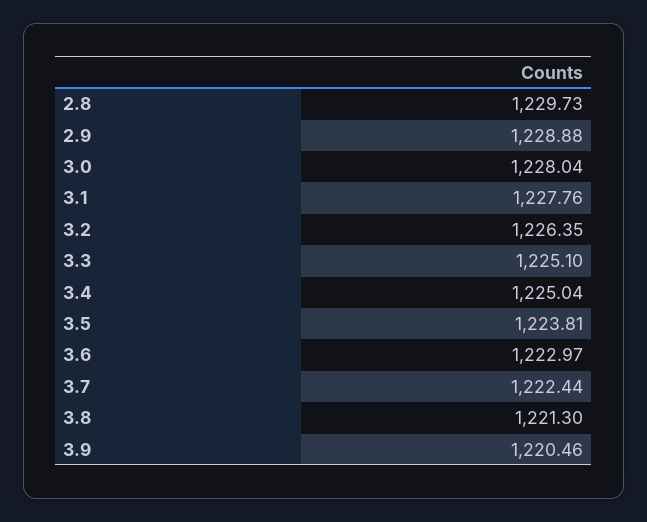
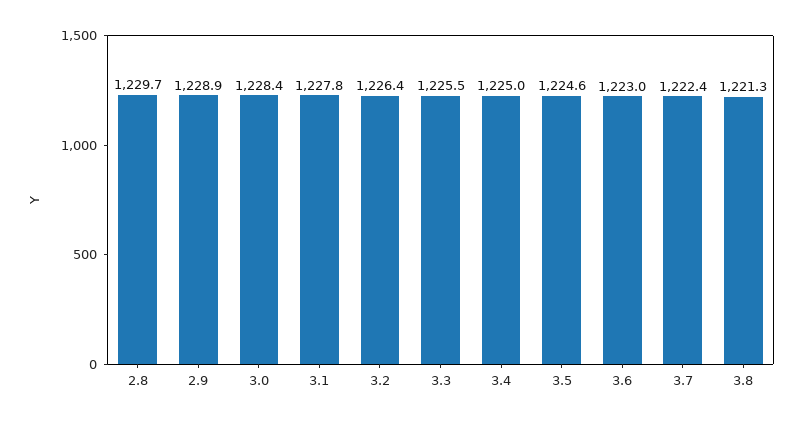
  {
    "2.8": 1229.73,
    "2.9": 1228.88,
-   "3.0": 1228.04,
+   "3.0": 1228.4,
    "3.1": 1227.76,
    "3.2": 1226.35,
-   "3.3": 1225.1,
+   "3.3": 1225.5,
    "3.4": 1225.04,
-   "3.5": 1223.81,
+   "3.5": 1224.6,
    "3.6": 1222.97,
    "3.7": 1222.44,
-   "3.8": 1221.3,
+   "3.8": 1221.3
-   "3.9": 1220.46
  }

